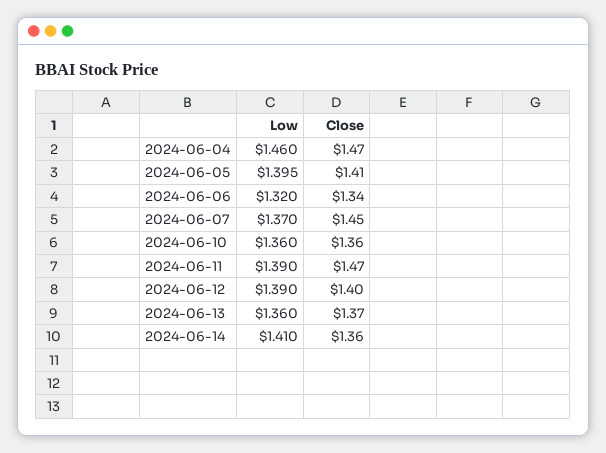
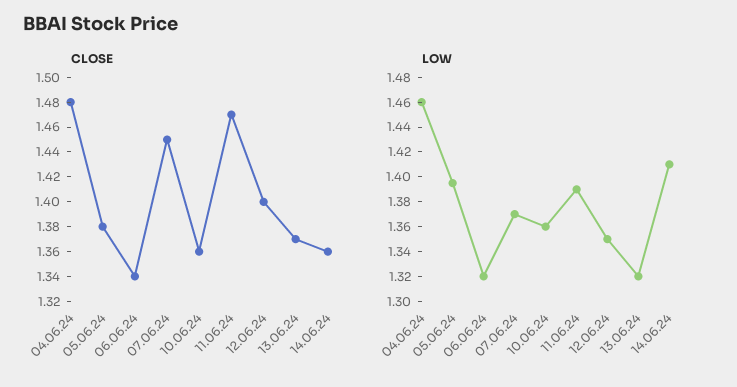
  {
    "Low": {
      "2024-06-04": 1.46,
      "2024-06-05": 1.395,
      "2024-06-06": 1.32,
      "2024-06-07": 1.37,
      "2024-06-10": 1.36,
      "2024-06-11": 1.39,
-     "2024-06-12": 1.39,
+     "2024-06-12": 1.35,
-     "2024-06-13": 1.36,
+     "2024-06-13": 1.32,
      "2024-06-14": 1.41
    },
    "Close": {
-     "2024-06-04": 1.47,
+     "2024-06-04": 1.48,
-     "2024-06-05": 1.41,
+     "2024-06-05": 1.38,
      "2024-06-06": 1.34,
      "2024-06-07": 1.45,
      "2024-06-10": 1.36,
      "2024-06-11": 1.47,
      "2024-06-12": 1.4,
      "2024-06-13": 1.37,
      "2024-06-14": 1.36
    }
  }

